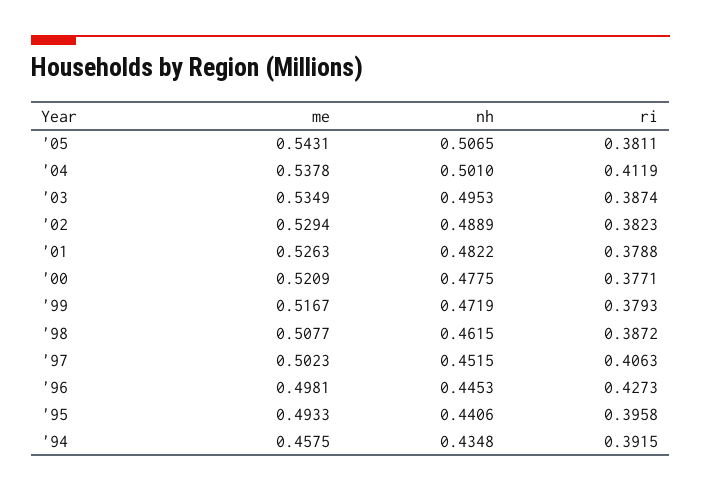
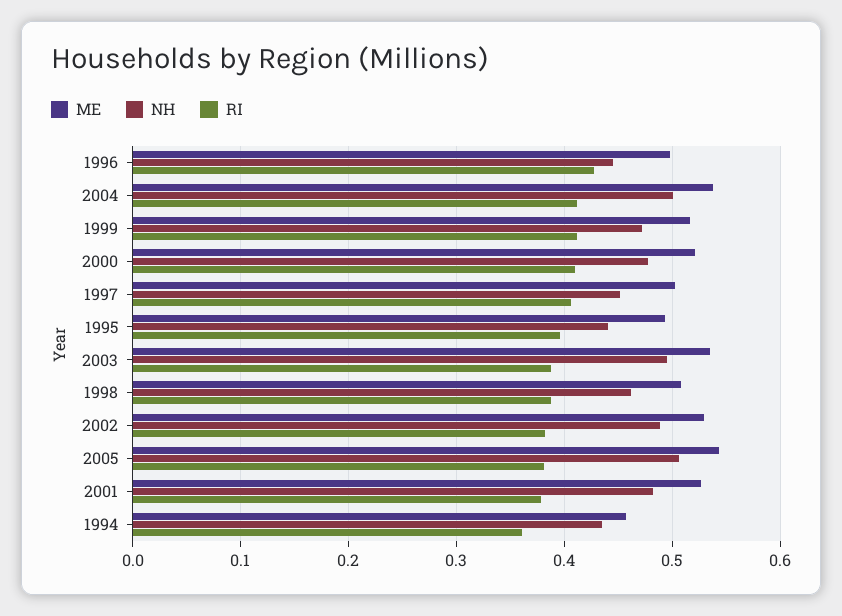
  {
    "me": {
      "'05": 0.5431,
      "'04": 0.5378,
      "'03": 0.5349,
      "'02": 0.5294,
      "'01": 0.5263,
      "'00": 0.5209,
      "'99": 0.5167,
      "'98": 0.5077,
      "'97": 0.5023,
      "'96": 0.4981,
      "'95": 0.4933,
      "'94": 0.4575
    },
    "nh": {
      "'05": 0.5065,
      "'04": 0.501,
      "'03": 0.4953,
      "'02": 0.4889,
      "'01": 0.4822,
      "'00": 0.4775,
      "'99": 0.4719,
      "'98": 0.4615,
      "'97": 0.4515,
      "'96": 0.4453,
      "'95": 0.4406,
      "'94": 0.4348
    },
    "ri": {
      "'05": 0.3811,
      "'04": 0.4119,
      "'03": 0.3874,
      "'02": 0.3823,
      "'01": 0.3788,
-     "'00": 0.3771,
+     "'00": 0.41,
-     "'99": 0.3793,
+     "'99": 0.41,
      "'98": 0.3872,
      "'97": 0.4063,
      "'96": 0.4273,
      "'95": 0.3958,
-     "'94": 0.3915
+     "'94": 0.36
    }
  }

